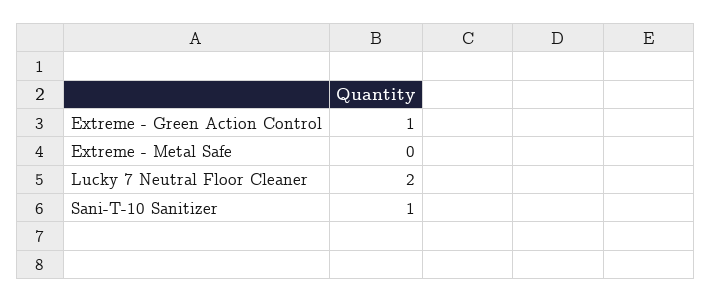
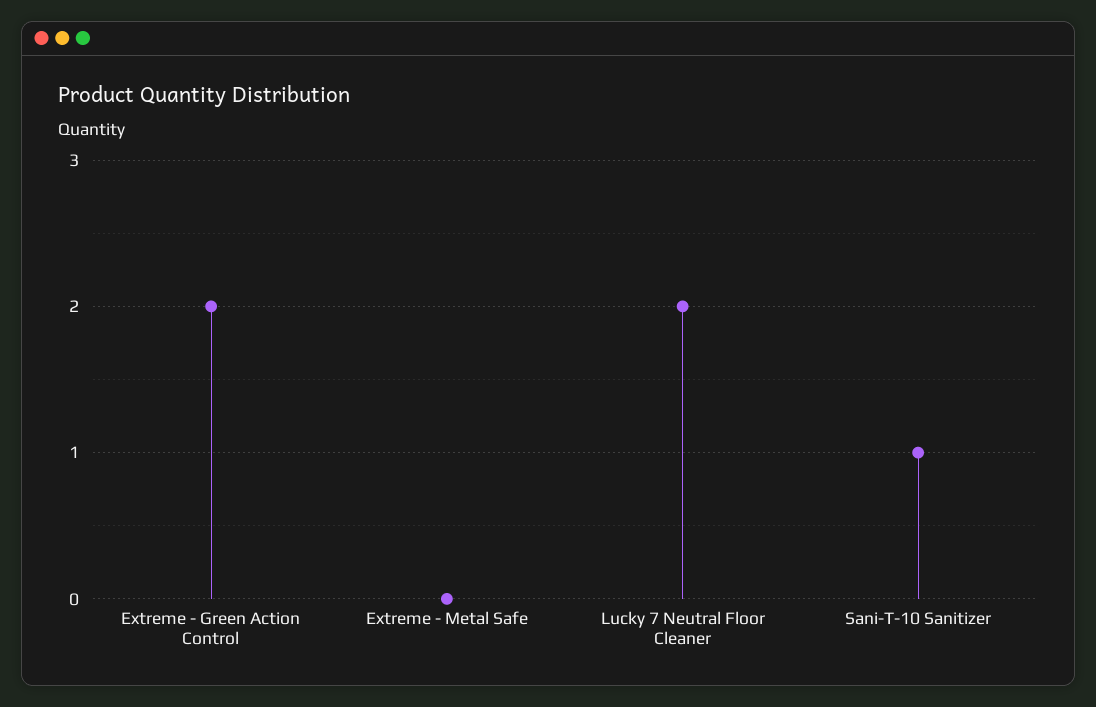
  {
-   "Extreme - Green Action Control": 1,
+   "Extreme - Green Action Control": 2,
    "Extreme - Metal Safe": 0,
    "Lucky 7 Neutral Floor Cleaner": 2,
    "Sani-T-10 Sanitizer": 1
  }

